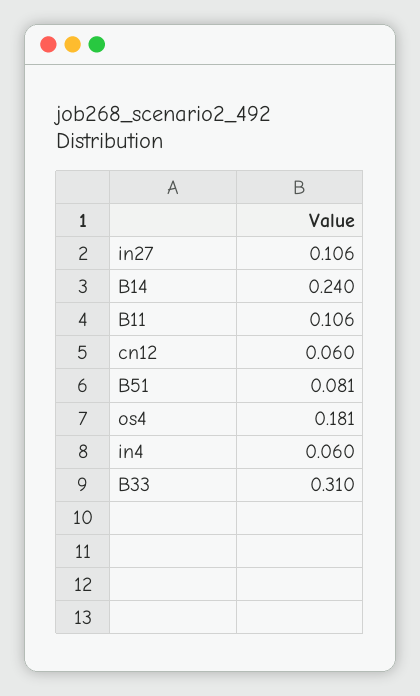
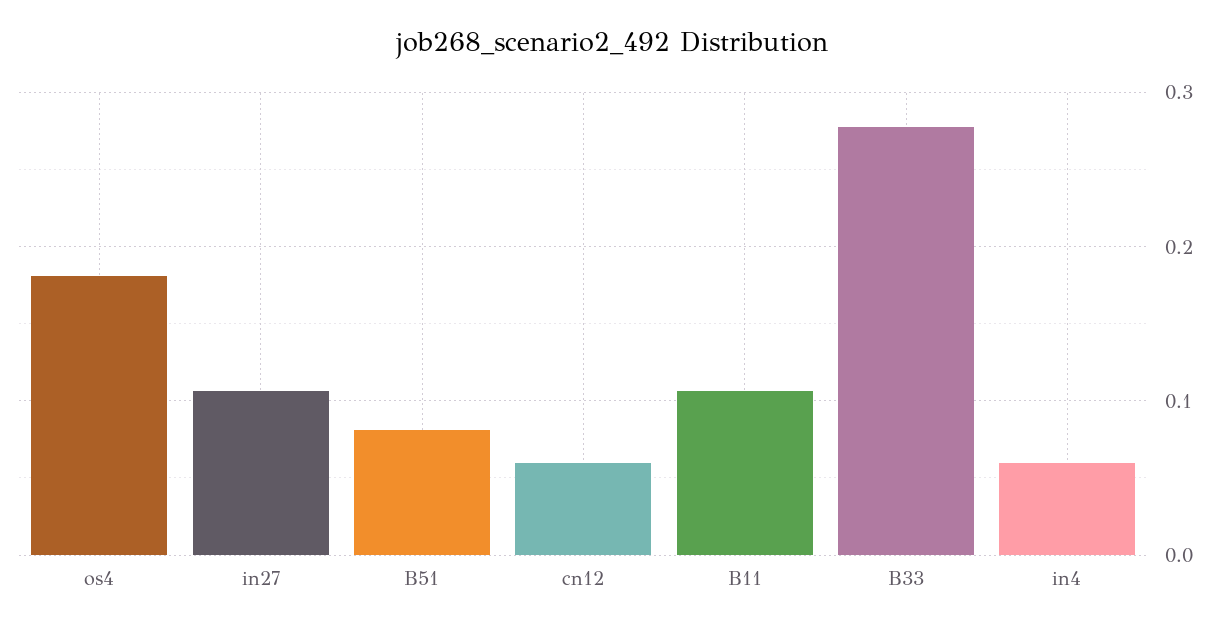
  {
    "in27": 0.106,
-   "B14": 0.24,
    "B11": 0.106,
    "cn12": 0.06,
    "B51": 0.081,
    "os4": 0.181,
    "in4": 0.06,
-   "B33": 0.31
+   "B33": 0.28
  }

